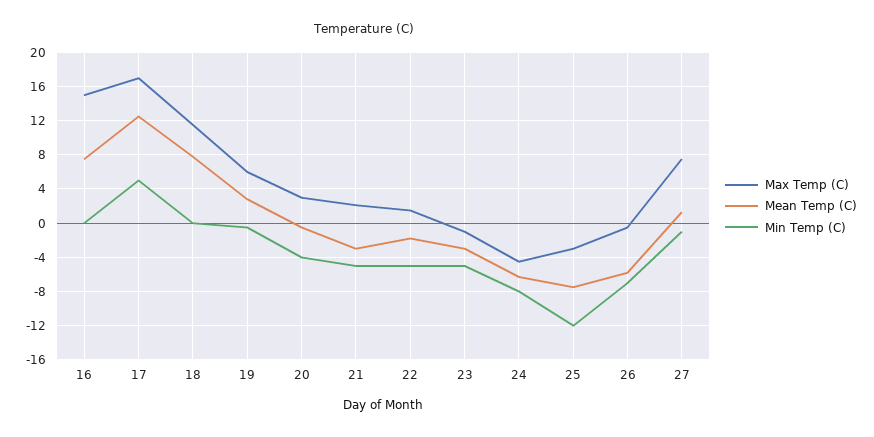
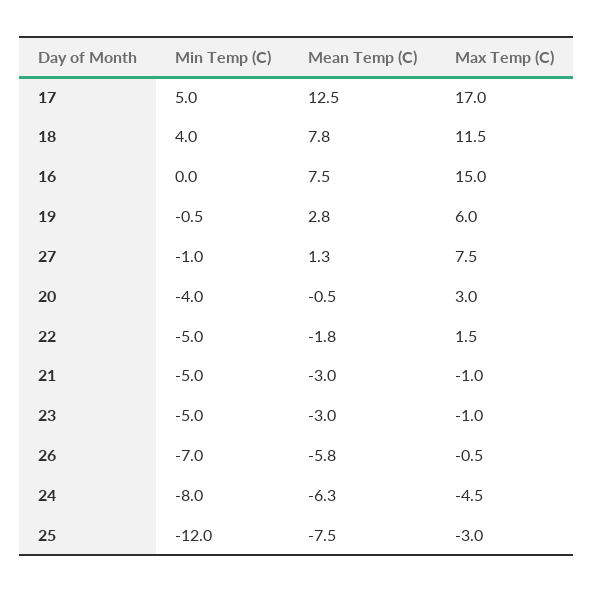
  {
    "Max Temp (C)": {
      "16": 15,
      "17": 17,
      "18": 11.5,
      "19": 6,
      "20": 3,
-     "21": 2,
+     "21": -1,
      "22": 1.5,
      "23": -1,
      "24": -4.5,
      "25": -3,
      "26": -0.5,
      "27": 7.5
    },
    "Mean Temp (C)": {
      "16": 7.5,
      "17": 12.5,
      "18": 7.8,
      "19": 2.8,
      "20": -0.5,
      "21": -3,
      "22": -1.8,
      "23": -3,
      "24": -6.3,
      "25": -7.5,
      "26": -5.8,
      "27": 1.3
    },
    "Min Temp (C)": {
      "16": 0,
      "17": 5,
-     "18": 0,
+     "18": 4,
      "19": -0.5,
      "20": -4,
      "21": -5,
      "22": -5,
      "23": -5,
      "24": -8,
      "25": -12,
      "26": -7,
      "27": -1
    }
  }

